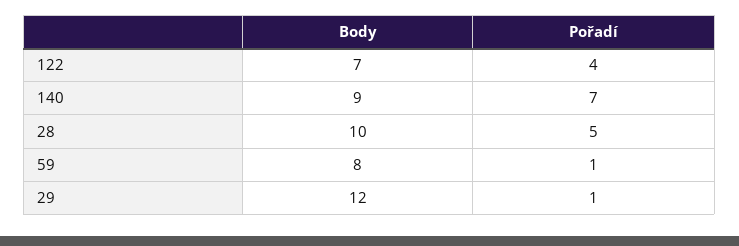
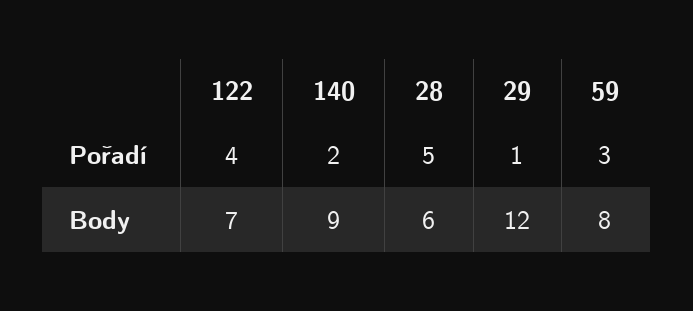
  {
    "Body": {
      "122": 7,
      "140": 9,
-     "28": 10,
+     "28": 6,
      "59": 8,
      "29": 12
    },
    "Pořadí": {
      "122": 4,
-     "140": 7,
+     "140": 2,
      "28": 5,
-     "59": 1,
+     "59": 3,
      "29": 1
    }
  }

